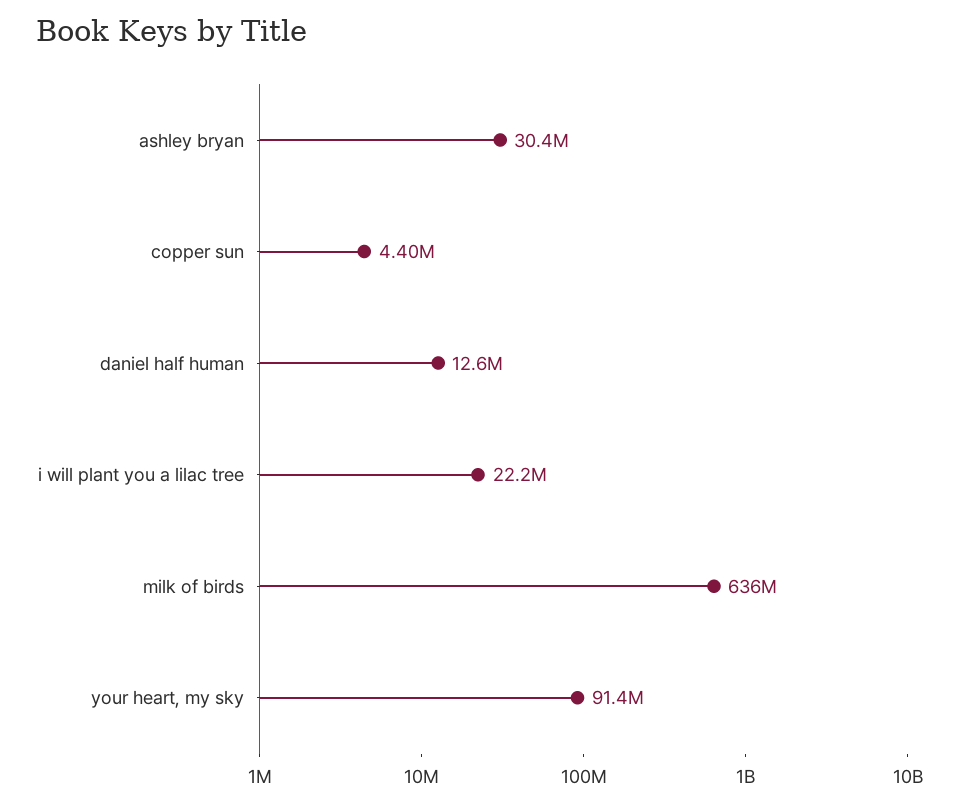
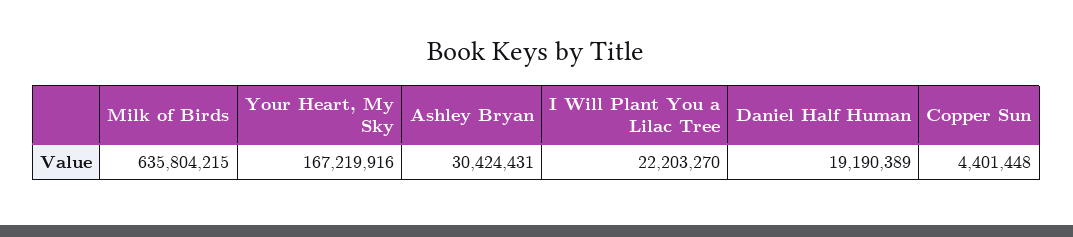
  {
    "ashley bryan": 30424431,
    "copper sun": 4401448,
-   "daniel half human": 12600000,
+   "daniel half human": 19190389,
    "i will plant you a lilac tree": 22203270,
    "milk of birds": 635804215,
-   "your heart, my sky": 91400000
+   "your heart, my sky": 167219916
  }

